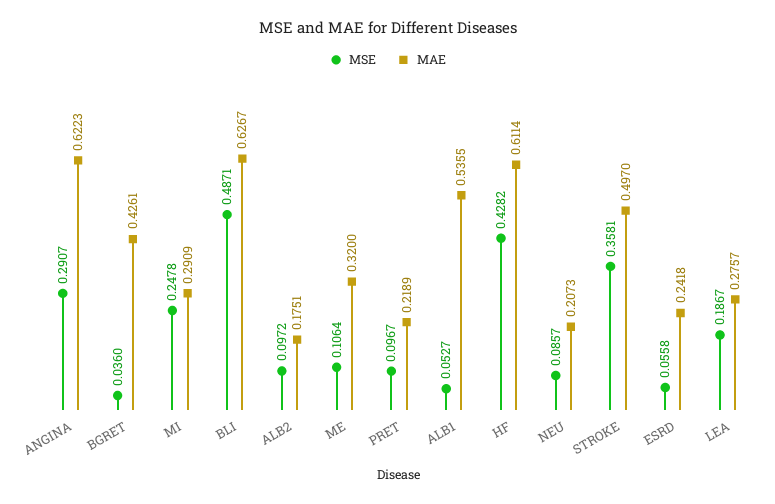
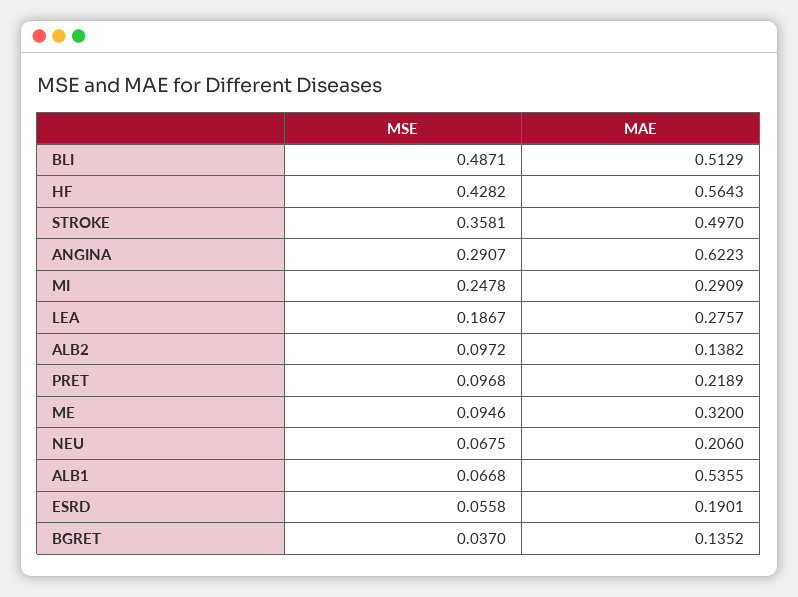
  {
    "MSE": {
      "ANGINA": 0.2907,
-     "BGRET": 0.036,
+     "BGRET": 0.037,
      "MI": 0.2478,
      "BLI": 0.4871,
      "ALB2": 0.0972,
-     "ME": 0.1064,
+     "ME": 0.0946,
-     "PRET": 0.0967,
+     "PRET": 0.0968,
-     "ALB1": 0.0527,
+     "ALB1": 0.0668,
      "HF": 0.4282,
-     "NEU": 0.0857,
+     "NEU": 0.0675,
      "STROKE": 0.3581,
      "ESRD": 0.0558,
      "LEA": 0.1867
    },
    "MAE": {
      "ANGINA": 0.6223,
-     "BGRET": 0.4261,
+     "BGRET": 0.1352,
      "MI": 0.2909,
-     "BLI": 0.6267,
+     "BLI": 0.5129,
-     "ALB2": 0.1751,
+     "ALB2": 0.1382,
      "ME": 0.32,
      "PRET": 0.2189,
      "ALB1": 0.5355,
-     "HF": 0.6114,
+     "HF": 0.5643,
-     "NEU": 0.2073,
+     "NEU": 0.206,
      "STROKE": 0.497,
-     "ESRD": 0.2418,
+     "ESRD": 0.1901,
      "LEA": 0.2757
    }
  }

